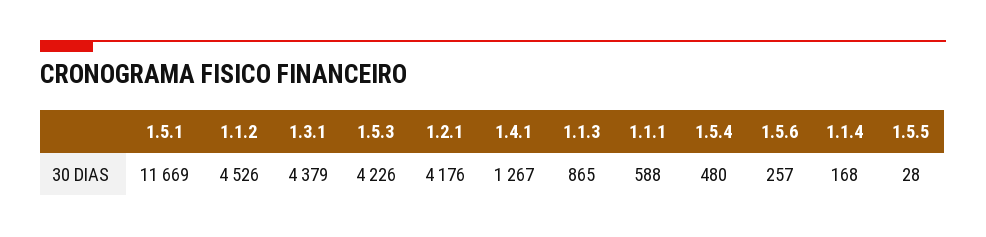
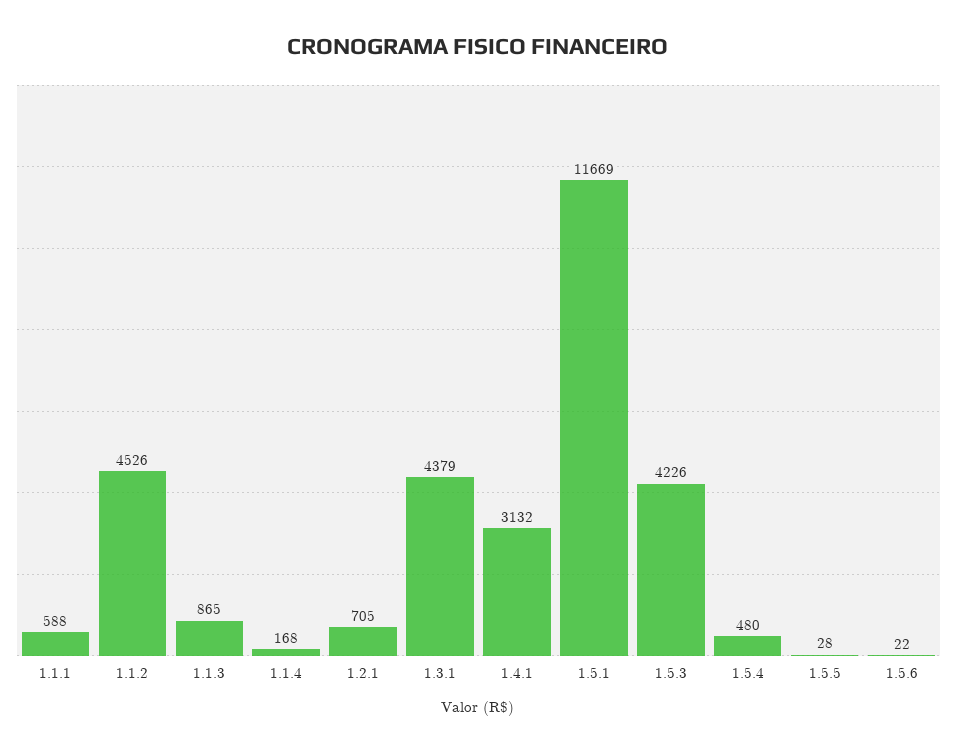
  {
    "1.5.1": 11669,
    "1.1.2": 4526,
    "1.3.1": 4379,
    "1.5.3": 4226,
-   "1.2.1": 4176,
+   "1.2.1": 705,
-   "1.4.1": 1267,
+   "1.4.1": 3132,
    "1.1.3": 865,
    "1.1.1": 588,
    "1.5.4": 480,
-   "1.5.6": 257,
+   "1.5.6": 22,
    "1.1.4": 168,
    "1.5.5": 28
  }

